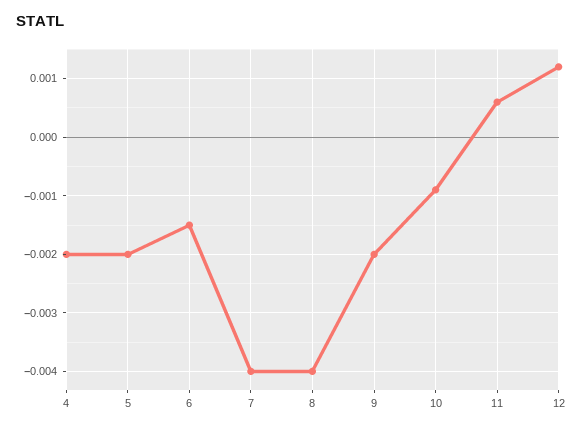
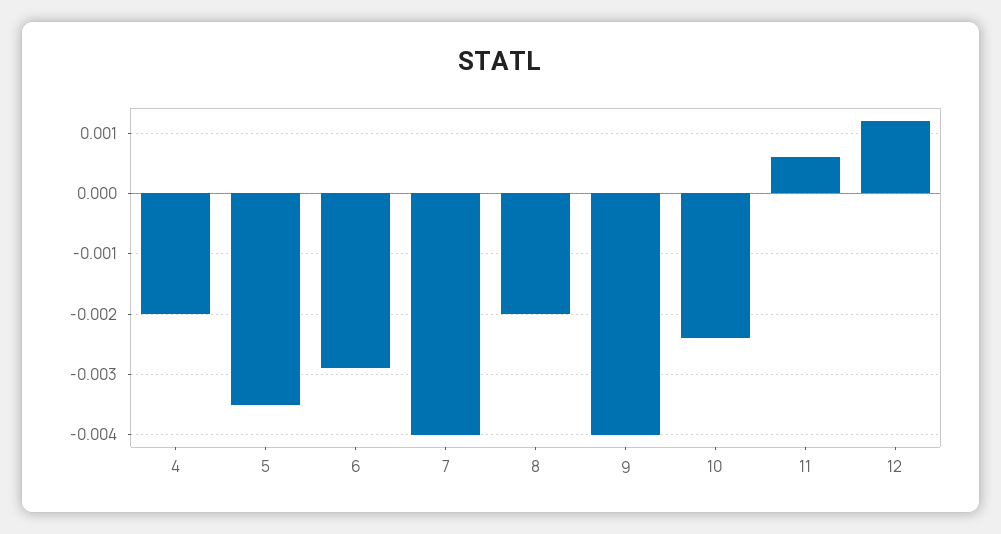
  {
    "4": -0.002,
-   "5": -0.002,
+   "5": -0.0035,
-   "6": -0.0015,
+   "6": -0.0029,
    "7": -0.004,
-   "8": -0.004,
+   "8": -0.002,
-   "9": -0.002,
+   "9": -0.004,
-   "10": -0.001,
+   "10": -0.0024,
    "11": 0.0006,
    "12": 0.0012
  }

